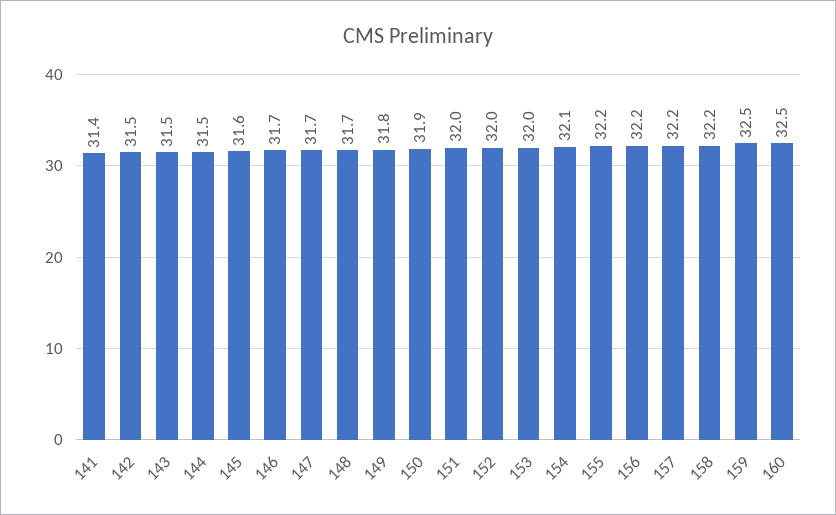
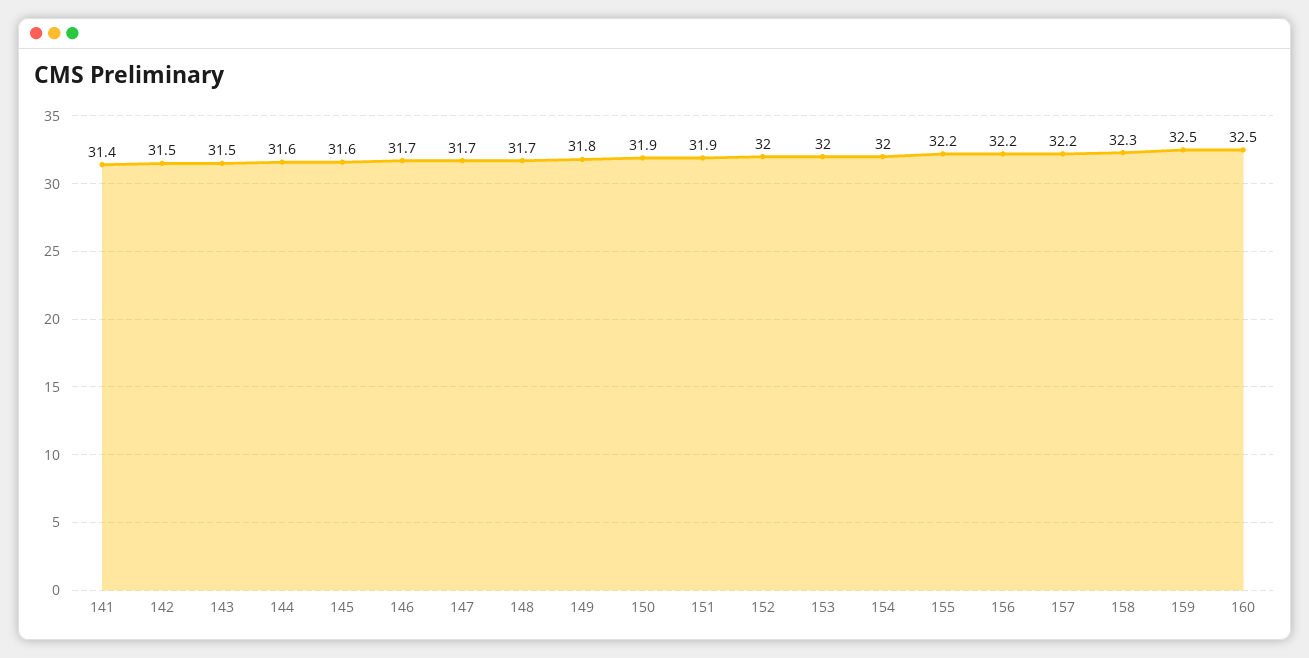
  {
    "141": 31.4,
    "142": 31.5,
    "143": 31.5,
-   "144": 31.5,
+   "144": 31.6,
    "145": 31.6,
    "146": 31.7,
    "147": 31.7,
    "148": 31.7,
    "149": 31.8,
    "150": 31.9,
-   "151": 32,
+   "151": 31.9,
    "152": 32,
    "153": 32,
-   "154": 32.1,
+   "154": 32,
    "155": 32.2,
    "156": 32.2,
    "157": 32.2,
-   "158": 32.2,
+   "158": 32.3,
    "159": 32.5,
    "160": 32.5
  }

